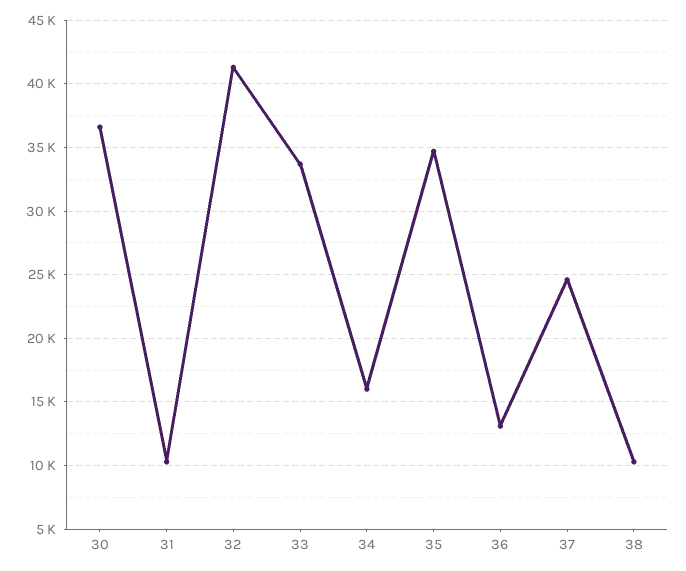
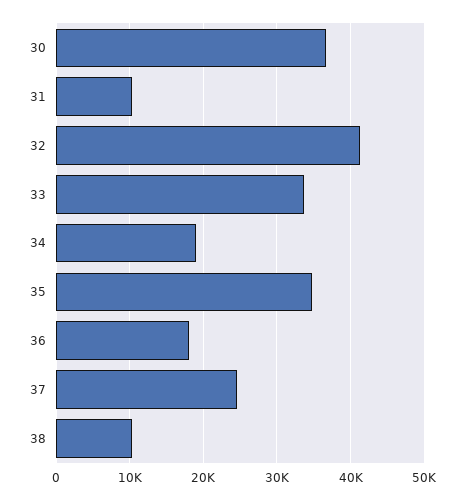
  {
    "30": 36500,
    "31": 10500,
    "32": 41500,
    "33": 33500,
-   "34": 16000,
+   "34": 19000,
    "35": 34500,
-   "36": 13000,
+   "36": 18000,
    "37": 24500,
    "38": 10500
  }

